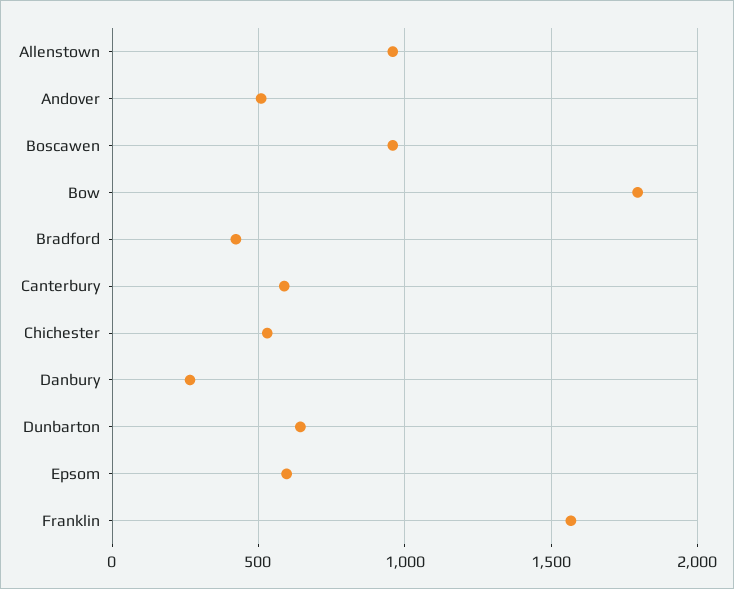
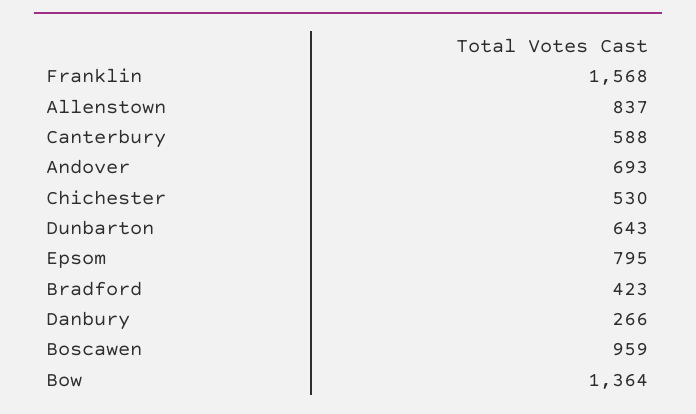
  {
-   "Allenstown": 950,
+   "Allenstown": 837,
-   "Andover": 500,
+   "Andover": 693,
    "Boscawen": 959,
-   "Bow": 1800,
+   "Bow": 1364,
    "Bradford": 423,
    "Canterbury": 588,
    "Chichester": 530,
    "Danbury": 266,
    "Dunbarton": 643,
-   "Epsom": 600,
+   "Epsom": 795,
    "Franklin": 1568
  }

